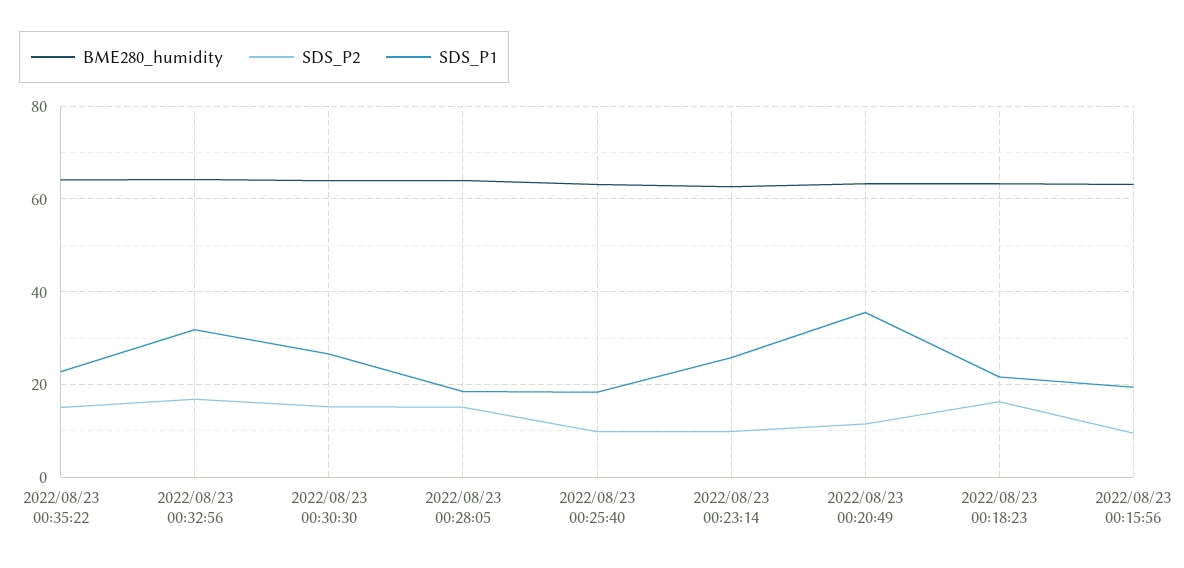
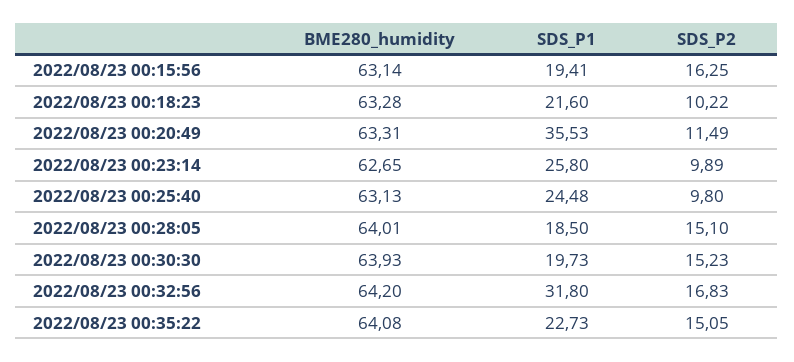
  {
    "BME280_humidity": {
      "2022/08/23 00:35:22": 64.08,
      "2022/08/23 00:32:56": 64.2,
      "2022/08/23 00:30:30": 63.93,
      "2022/08/23 00:28:05": 64.01,
      "2022/08/23 00:25:40": 63.13,
      "2022/08/23 00:23:14": 62.65,
      "2022/08/23 00:20:49": 63.31,
      "2022/08/23 00:18:23": 63.28,
      "2022/08/23 00:15:56": 63.14
    },
    "SDS_P2": {
      "2022/08/23 00:35:22": 15.05,
      "2022/08/23 00:32:56": 16.83,
      "2022/08/23 00:30:30": 15.23,
      "2022/08/23 00:28:05": 15.1,
      "2022/08/23 00:25:40": 9.8,
      "2022/08/23 00:23:14": 9.89,
      "2022/08/23 00:20:49": 11.49,
-     "2022/08/23 00:18:23": 16,
+     "2022/08/23 00:18:23": 10.22,
-     "2022/08/23 00:15:56": 10
+     "2022/08/23 00:15:56": 16.25
    },
    "SDS_P1": {
      "2022/08/23 00:35:22": 22.73,
      "2022/08/23 00:32:56": 31.8,
-     "2022/08/23 00:30:30": 26,
+     "2022/08/23 00:30:30": 19.73,
      "2022/08/23 00:28:05": 18.5,
-     "2022/08/23 00:25:40": 18,
+     "2022/08/23 00:25:40": 24.48,
      "2022/08/23 00:23:14": 25.8,
      "2022/08/23 00:20:49": 35.53,
      "2022/08/23 00:18:23": 21.6,
      "2022/08/23 00:15:56": 19.41
    }
  }

